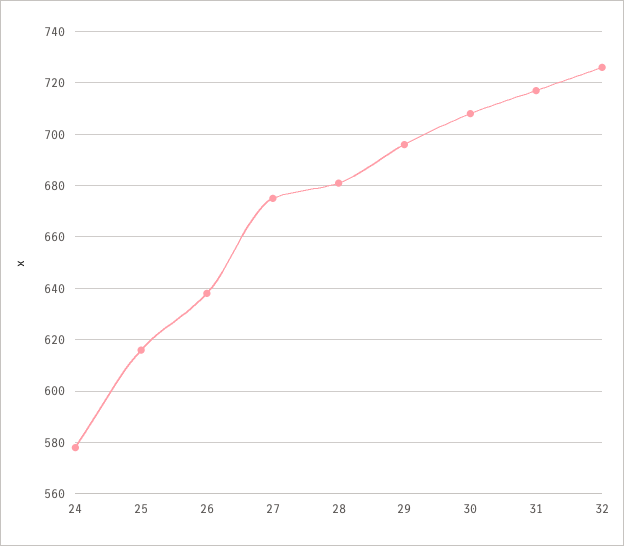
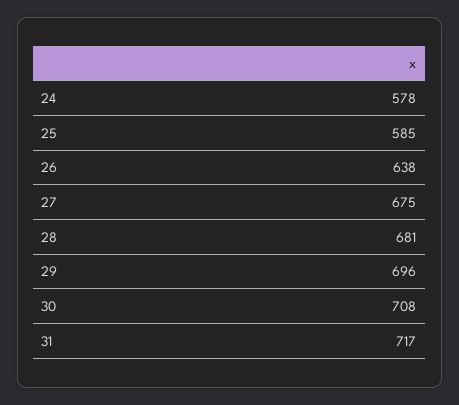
  {
    "24": 578,
-   "25": 615,
+   "25": 585,
    "26": 638,
    "27": 675,
    "28": 681,
    "29": 696,
    "30": 708,
-   "31": 717,
+   "31": 717
-   "32": 725
  }

